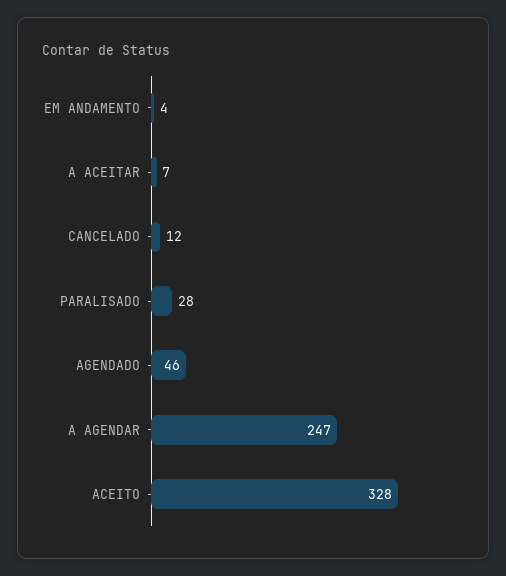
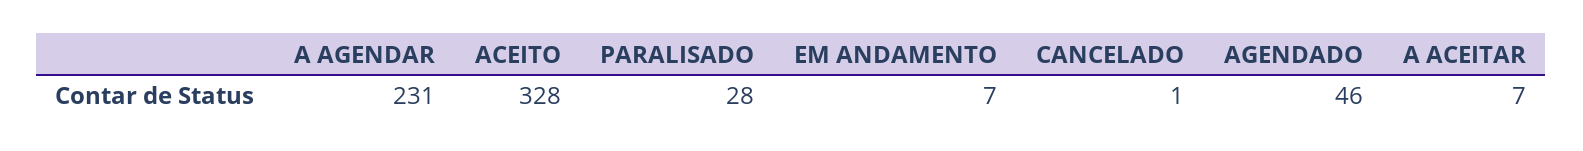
  {
-   "EM ANDAMENTO": 4,
+   "EM ANDAMENTO": 7,
    "A ACEITAR": 7,
-   "CANCELADO": 12,
+   "CANCELADO": 1,
    "PARALISADO": 28,
    "AGENDADO": 46,
-   "A AGENDAR": 247,
+   "A AGENDAR": 231,
    "ACEITO": 328
  }

